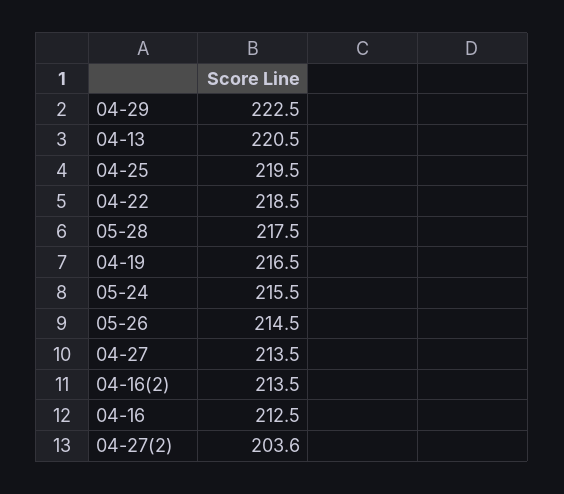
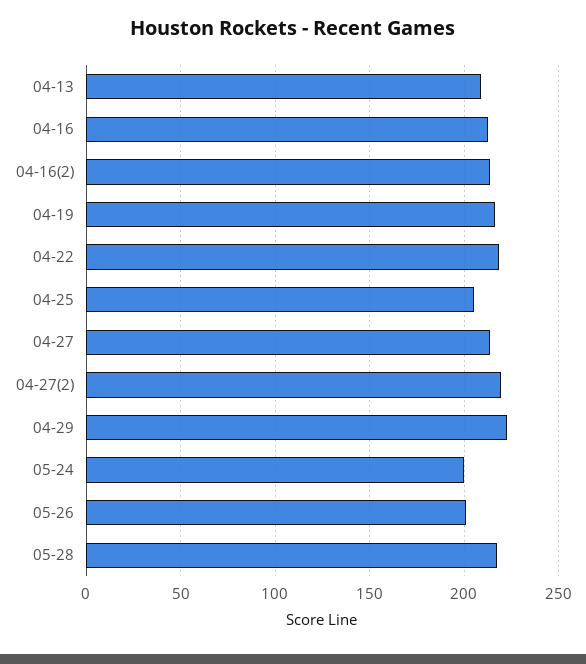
  {
    "04-29": 222.5,
-   "04-13": 220.5,
+   "04-13": 210,
-   "04-25": 219.5,
+   "04-25": 205,
    "04-22": 218.5,
    "05-28": 217.5,
    "04-19": 216.5,
-   "05-24": 215.5,
+   "05-24": 200,
-   "05-26": 214.5,
+   "05-26": 200,
    "04-27": 213.5,
    "04-16(2)": 213.5,
    "04-16": 212.5,
-   "04-27(2)": 203.6
+   "04-27(2)": 220
  }

